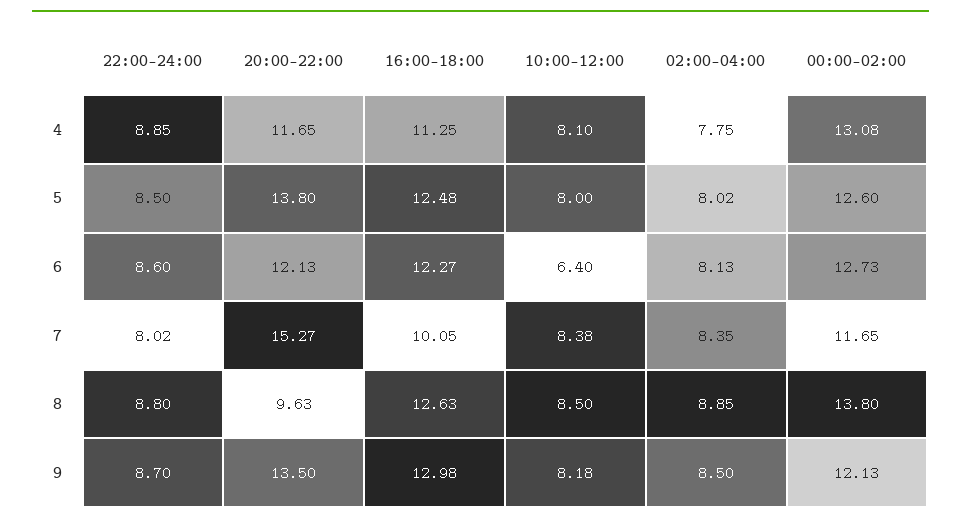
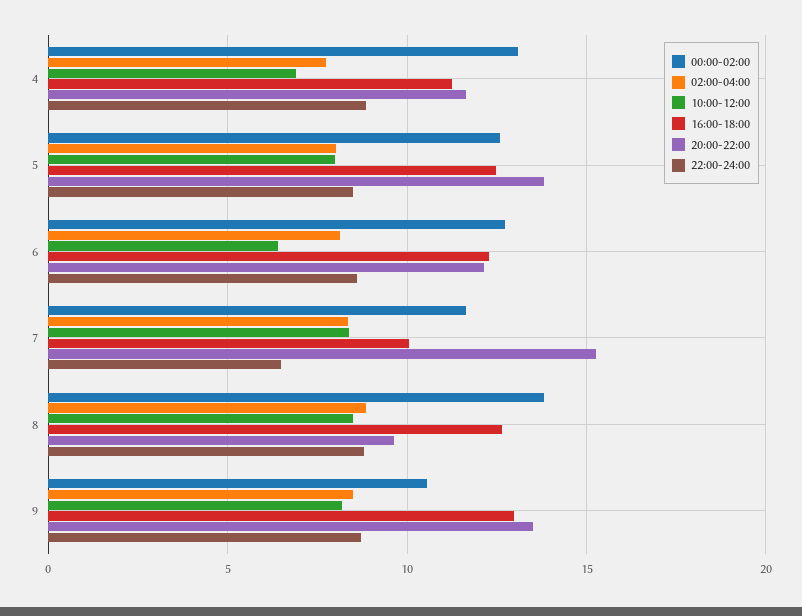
  {
    "22:00-24:00": {
      "4": 8.85,
      "5": 8.5,
      "6": 8.6,
-     "7": 8.02,
+     "7": 6.5,
      "8": 8.8,
      "9": 8.7
    },
    "20:00-22:00": {
      "4": 11.65,
      "5": 13.8,
      "6": 12.13,
      "7": 15.27,
      "8": 9.63,
      "9": 13.5
    },
    "16:00-18:00": {
      "4": 11.25,
      "5": 12.48,
      "6": 12.27,
      "7": 10.05,
      "8": 12.63,
      "9": 12.98
    },
    "10:00-12:00": {
-     "4": 8.1,
+     "4": 7,
      "5": 8,
      "6": 6.4,
      "7": 8.38,
      "8": 8.5,
      "9": 8.18
    },
    "02:00-04:00": {
      "4": 7.75,
      "5": 8.02,
      "6": 8.13,
      "7": 8.35,
      "8": 8.85,
      "9": 8.5
    },
    "00:00-02:00": {
      "4": 13.08,
      "5": 12.6,
      "6": 12.73,
      "7": 11.65,
      "8": 13.8,
-     "9": 12.13
+     "9": 10.5
    }
  }

